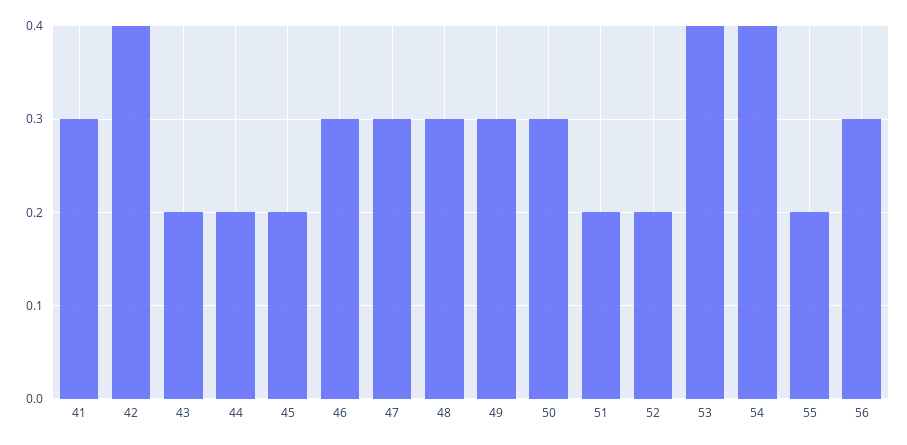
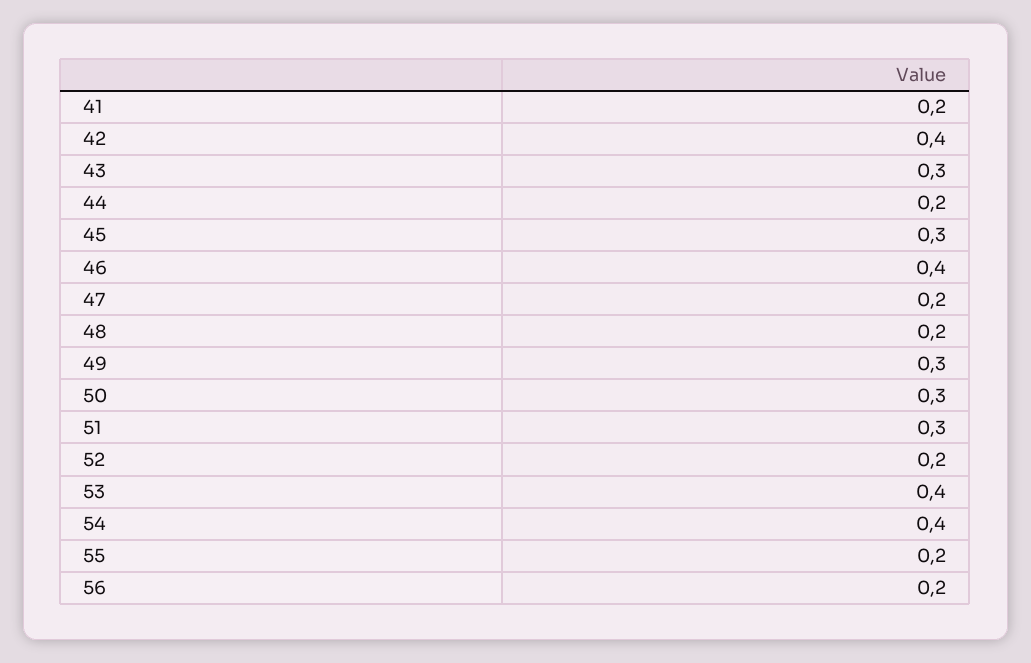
  {
-   "41": 0.3,
+   "41": 0.2,
    "42": 0.4,
-   "43": 0.2,
+   "43": 0.3,
    "44": 0.2,
-   "45": 0.2,
+   "45": 0.3,
-   "46": 0.3,
+   "46": 0.4,
-   "47": 0.3,
+   "47": 0.2,
-   "48": 0.3,
+   "48": 0.2,
    "49": 0.3,
    "50": 0.3,
-   "51": 0.2,
+   "51": 0.3,
    "52": 0.2,
    "53": 0.4,
    "54": 0.4,
    "55": 0.2,
-   "56": 0.3
+   "56": 0.2
  }

